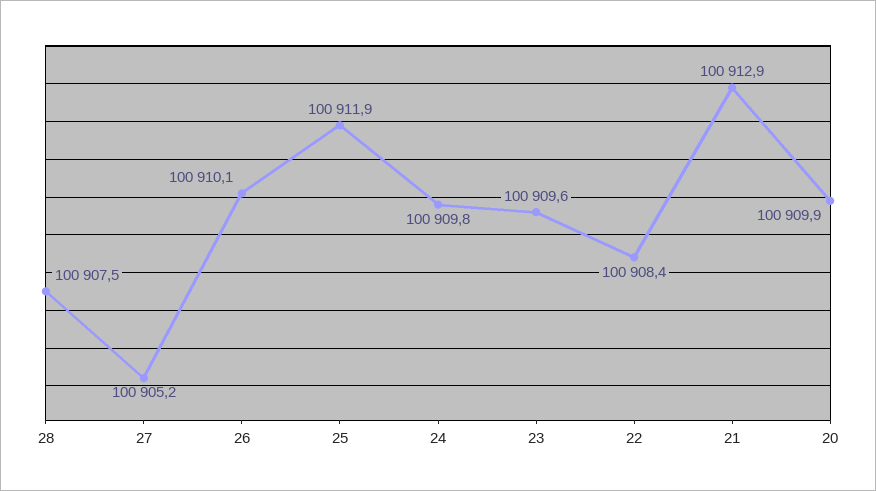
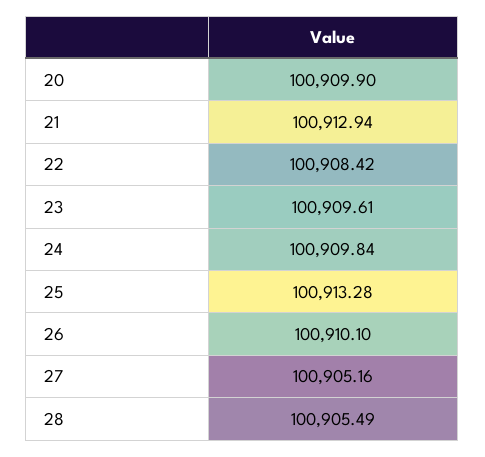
  {
-   "28": 100907.5,
+   "28": 100905.49,
    "27": 100905.16,
    "26": 100910.1,
-   "25": 100911.9,
+   "25": 100913.28,
    "24": 100909.84,
    "23": 100909.61,
    "22": 100908.42,
    "21": 100912.94,
    "20": 100909.9
  }

